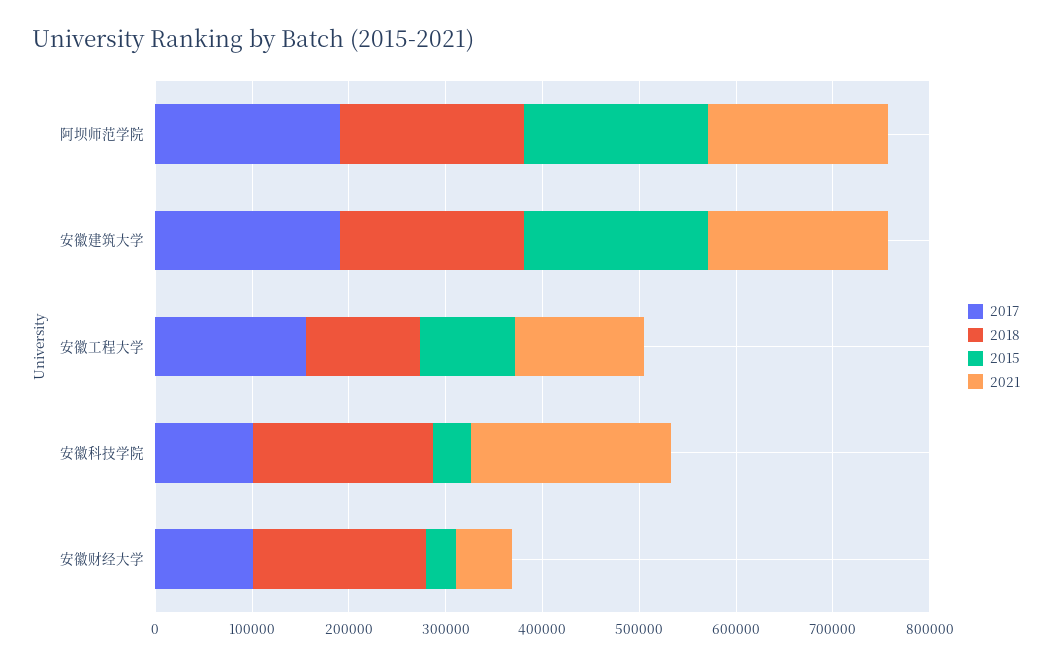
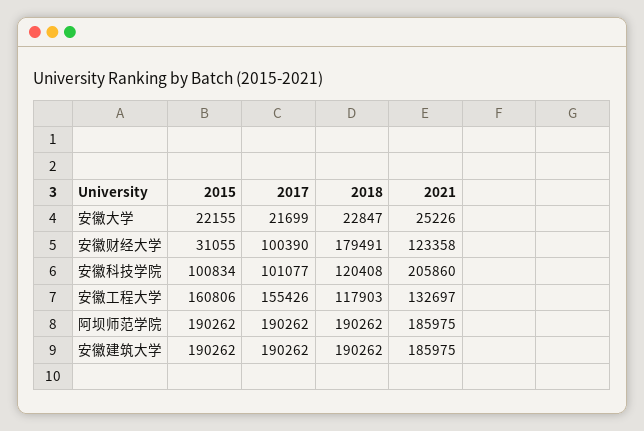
  {
    "2017": {
      "阿坝师范学院": 190262,
      "安徽建筑大学": 190262,
      "安徽工程大学": 155426,
      "安徽科技学院": 101077,
-     "安徽财经大学": 100390
+     "安徽财经大学": 100390,
+     "安徽大学": 21699
    },
    "2018": {
      "阿坝师范学院": 190262,
      "安徽建筑大学": 190262,
      "安徽工程大学": 117903,
-     "安徽科技学院": 180000,
+     "安徽科技学院": 120408,
-     "安徽财经大学": 179491
+     "安徽财经大学": 179491,
+     "安徽大学": 22847
    },
    "2015": {
      "阿坝师范学院": 190262,
      "安徽建筑大学": 190262,
-     "安徽工程大学": 100000,
+     "安徽工程大学": 160806,
-     "安徽科技学院": 40000,
+     "安徽科技学院": 100834,
-     "安徽财经大学": 31055
+     "安徽财经大学": 31055,
+     "安徽大学": 22155
    },
    "2021": {
      "阿坝师范学院": 185975,
      "安徽建筑大学": 185975,
      "安徽工程大学": 132697,
      "安徽科技学院": 205860,
-     "安徽财经大学": 60000
+     "安徽财经大学": 123358,
+     "安徽大学": 25226
    }
  }

